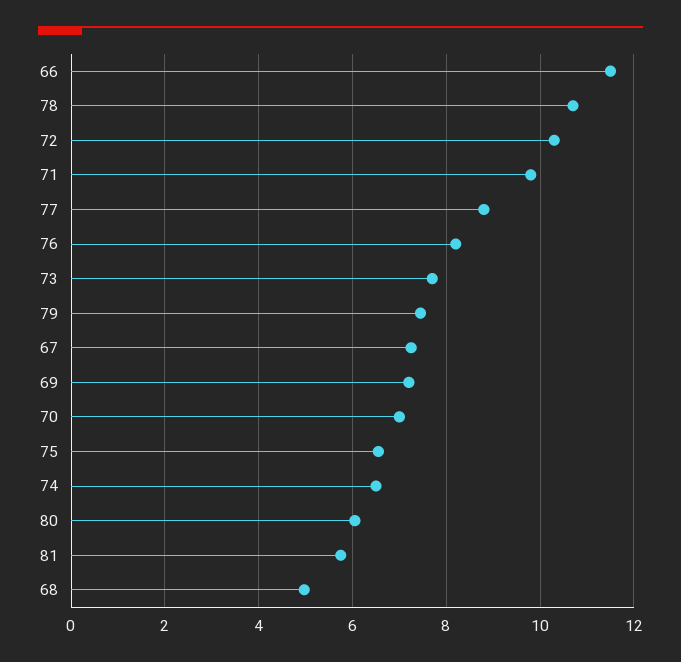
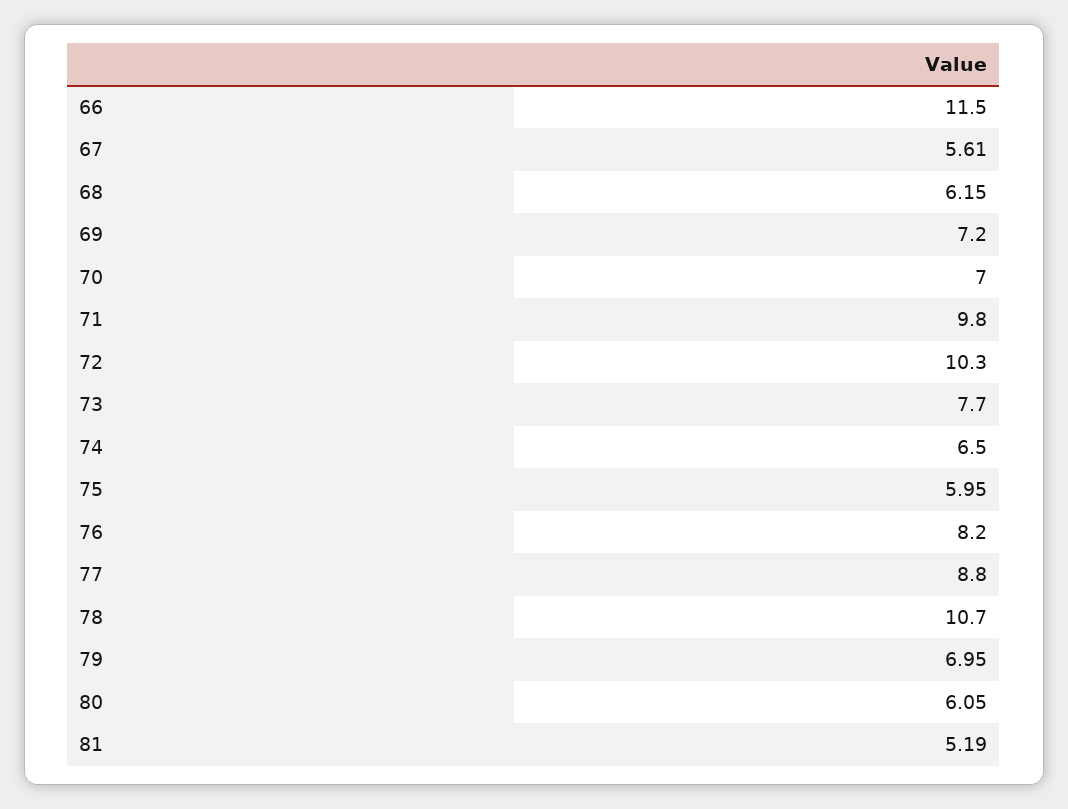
  {
    "66": 11.5,
    "78": 10.7,
    "72": 10.3,
    "71": 9.8,
    "77": 8.8,
    "76": 8.2,
    "73": 7.7,
-   "79": 7.4,
+   "79": 6.95,
-   "67": 7.2,
+   "67": 5.61,
    "69": 7.2,
    "70": 7,
-   "75": 6.6,
+   "75": 5.95,
    "74": 6.5,
    "80": 6.05,
-   "81": 5.8,
+   "81": 5.19,
-   "68": 5
+   "68": 6.15
  }

